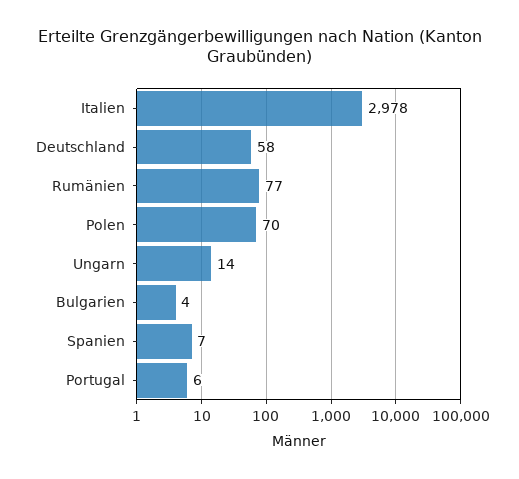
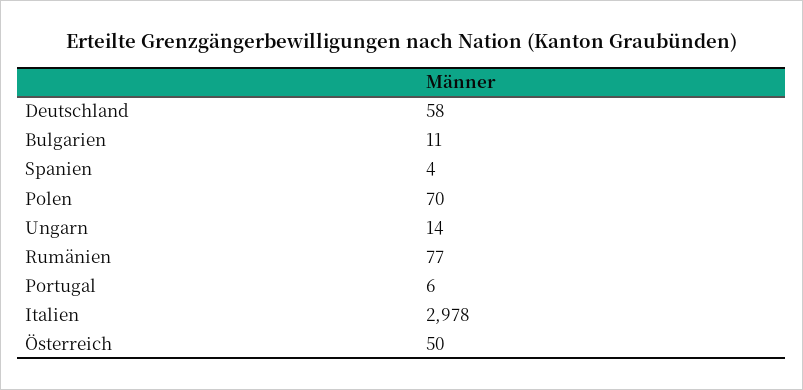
  {
    "Italien": 2978,
    "Deutschland": 58,
    "Rumänien": 77,
    "Polen": 70,
    "Ungarn": 14,
-   "Bulgarien": 4,
+   "Bulgarien": 11,
-   "Spanien": 7,
+   "Spanien": 4,
-   "Portugal": 6
+   "Portugal": 6,
+   "Österreich": 50
  }

